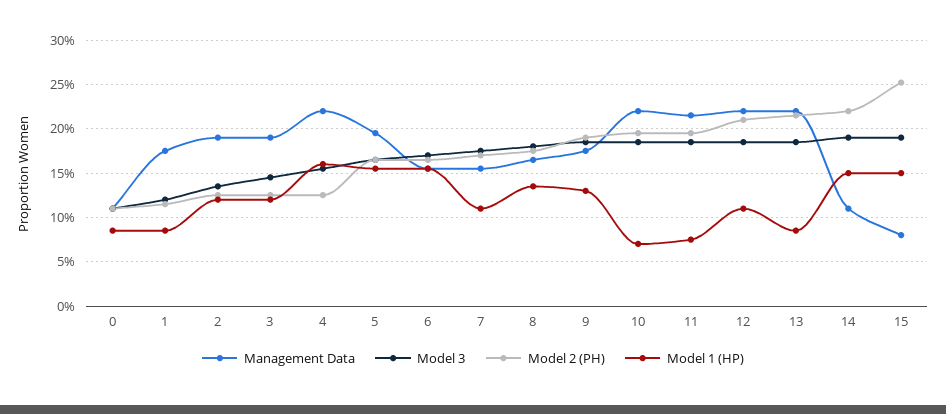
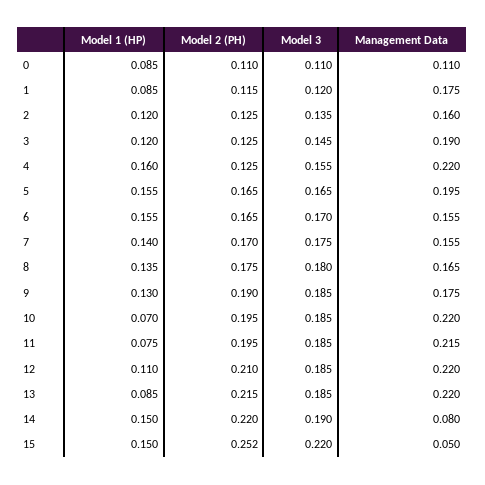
  {
    "Management Data": {
      "0": 0.11,
      "1": 0.175,
-     "2": 0.19,
+     "2": 0.16,
      "3": 0.19,
      "4": 0.22,
      "5": 0.195,
      "6": 0.155,
      "7": 0.155,
      "8": 0.165,
      "9": 0.175,
      "10": 0.22,
      "11": 0.215,
      "12": 0.22,
      "13": 0.22,
-     "14": 0.11,
+     "14": 0.08,
-     "15": 0.08
+     "15": 0.05
    },
    "Model 3": {
      "0": 0.11,
      "1": 0.12,
      "2": 0.135,
      "3": 0.145,
      "4": 0.155,
      "5": 0.165,
      "6": 0.17,
      "7": 0.175,
      "8": 0.18,
      "9": 0.185,
      "10": 0.185,
      "11": 0.185,
      "12": 0.185,
      "13": 0.185,
      "14": 0.19,
-     "15": 0.19
+     "15": 0.22
    },
    "Model 2 (PH)": {
      "0": 0.11,
      "1": 0.115,
      "2": 0.125,
      "3": 0.125,
      "4": 0.125,
      "5": 0.165,
      "6": 0.165,
      "7": 0.17,
      "8": 0.175,
      "9": 0.19,
      "10": 0.195,
      "11": 0.195,
      "12": 0.21,
      "13": 0.215,
      "14": 0.22,
      "15": 0.252
    },
    "Model 1 (HP)": {
      "0": 0.085,
      "1": 0.085,
      "2": 0.12,
      "3": 0.12,
      "4": 0.16,
      "5": 0.155,
      "6": 0.155,
-     "7": 0.11,
+     "7": 0.14,
      "8": 0.135,
      "9": 0.13,
      "10": 0.07,
      "11": 0.075,
      "12": 0.11,
      "13": 0.085,
      "14": 0.15,
      "15": 0.15
    }
  }

